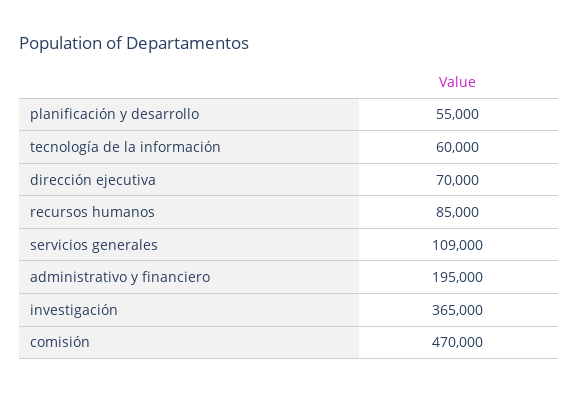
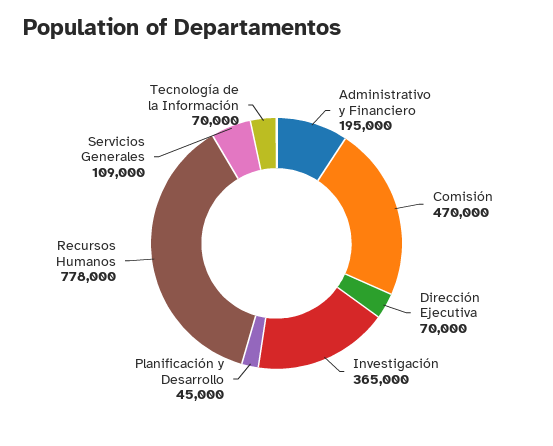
  {
-   "planificación y desarrollo": 55000,
+   "planificación y desarrollo": 45000,
-   "tecnología de la información": 60000,
+   "tecnología de la información": 70000,
    "dirección ejecutiva": 70000,
-   "recursos humanos": 85000,
+   "recursos humanos": 778000,
    "servicios generales": 109000,
    "administrativo y financiero": 195000,
    "investigación": 365000,
    "comisión": 470000
  }

